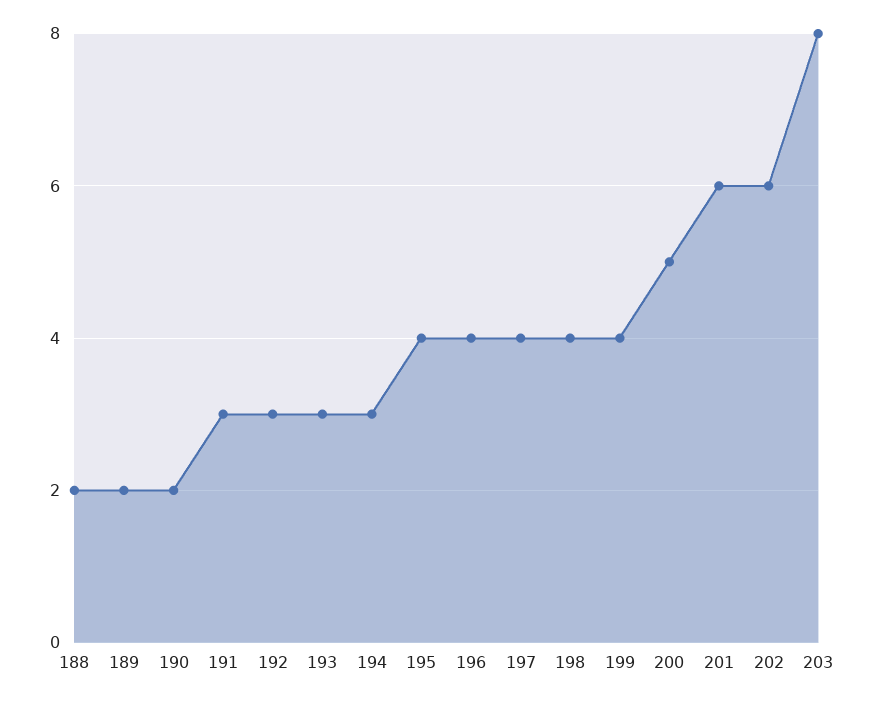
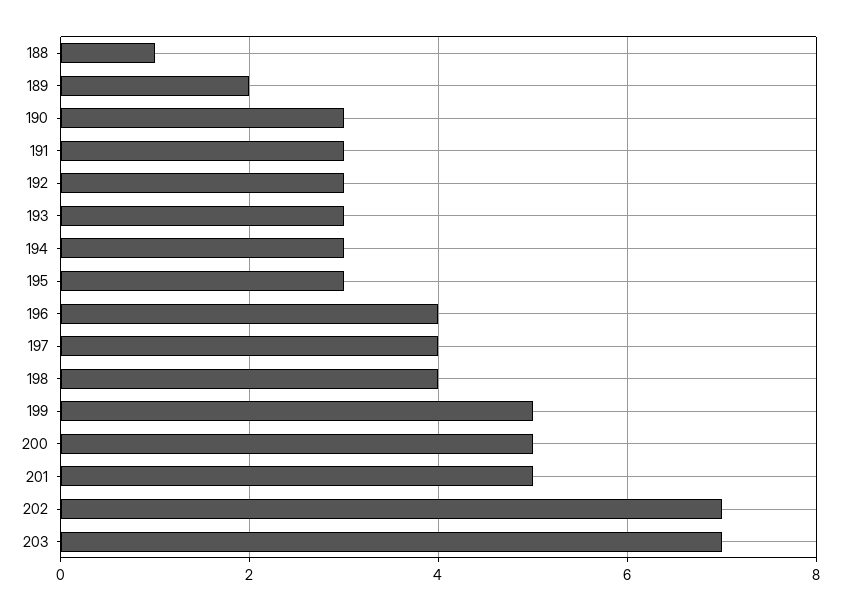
  {
-   "188": 2,
+   "188": 1,
    "189": 2,
-   "190": 2,
+   "190": 3,
    "191": 3,
    "192": 3,
    "193": 3,
    "194": 3,
-   "195": 4,
+   "195": 3,
    "196": 4,
    "197": 4,
    "198": 4,
-   "199": 4,
+   "199": 5,
    "200": 5,
-   "201": 6,
+   "201": 5,
-   "202": 6,
+   "202": 7,
-   "203": 8
+   "203": 7
  }

